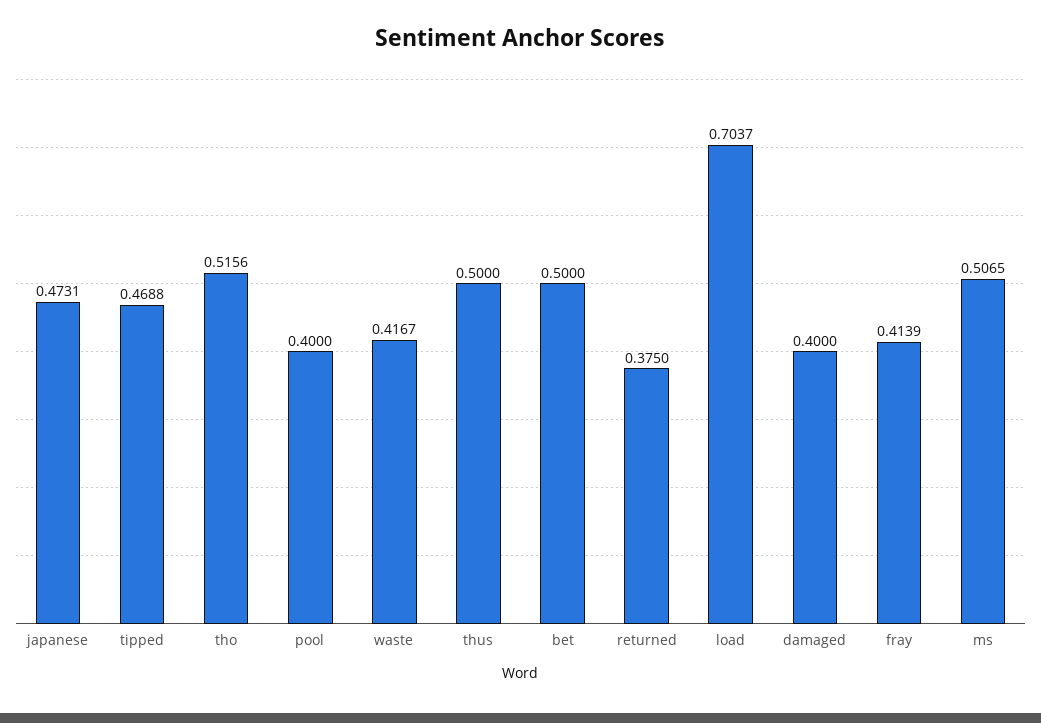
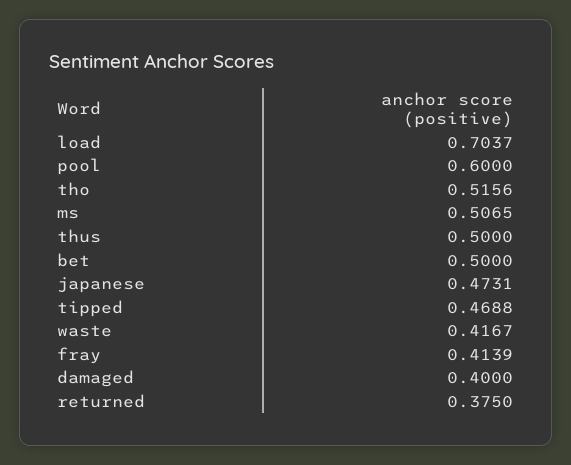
  {
    "japanese": 0.4731,
    "tipped": 0.4688,
    "tho": 0.5156,
-   "pool": 0.4,
+   "pool": 0.6,
    "waste": 0.4167,
    "thus": 0.5,
    "bet": 0.5,
    "returned": 0.375,
    "load": 0.7037,
    "damaged": 0.4,
    "fray": 0.4139,
    "ms": 0.5065
  }

